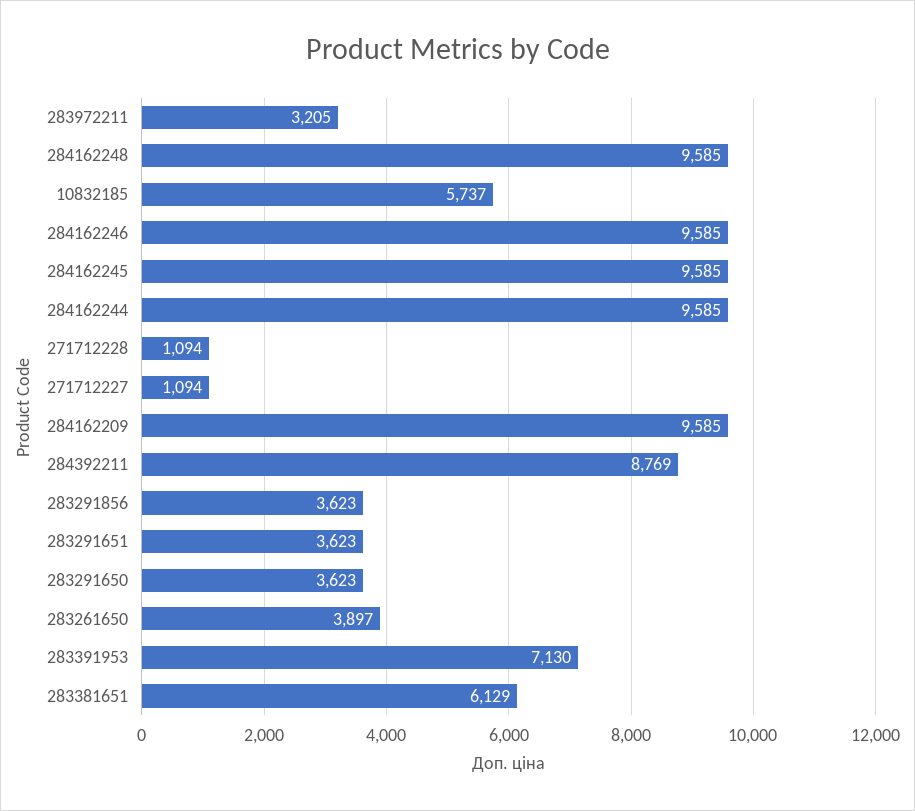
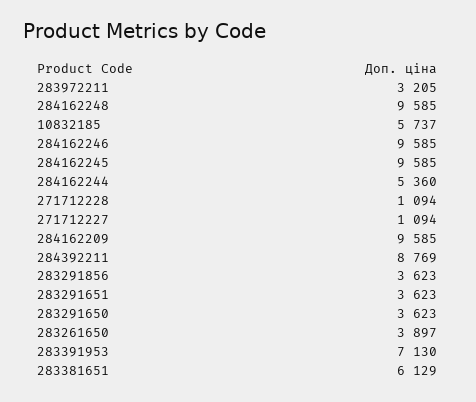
  {
    "283972211": 3205,
    "284162248": 9585,
    "10832185": 5737,
    "284162246": 9585,
    "284162245": 9585,
-   "284162244": 9585,
+   "284162244": 5360,
    "271712228": 1094,
    "271712227": 1094,
    "284162209": 9585,
    "284392211": 8769,
    "283291856": 3623,
    "283291651": 3623,
    "283291650": 3623,
    "283261650": 3897,
    "283391953": 7130,
    "283381651": 6129
  }

